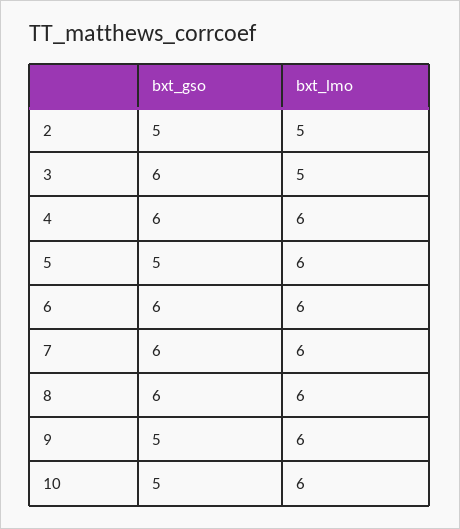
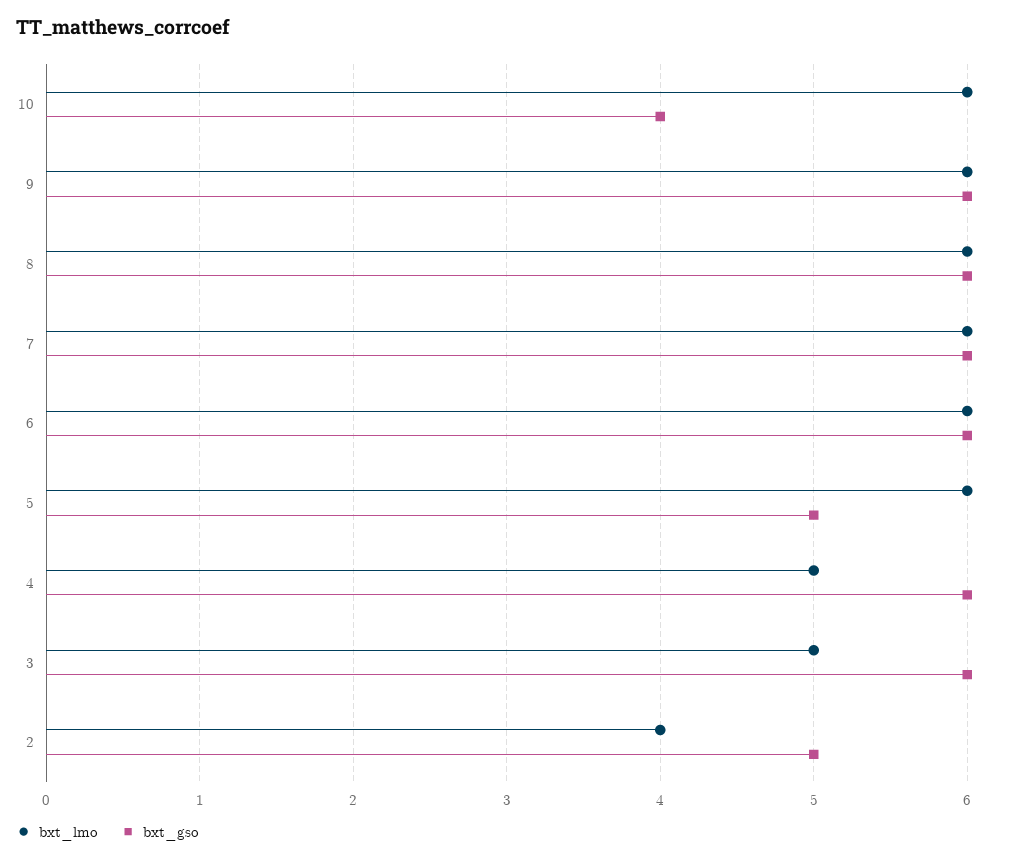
  {
    "bxt_gso": {
      "2": 5,
      "3": 6,
      "4": 6,
      "5": 5,
      "6": 6,
      "7": 6,
      "8": 6,
-     "9": 5,
+     "9": 6,
-     "10": 5
+     "10": 4
    },
    "bxt_lmo": {
-     "2": 5,
+     "2": 4,
      "3": 5,
-     "4": 6,
+     "4": 5,
      "5": 6,
      "6": 6,
      "7": 6,
      "8": 6,
      "9": 6,
      "10": 6
    }
  }

